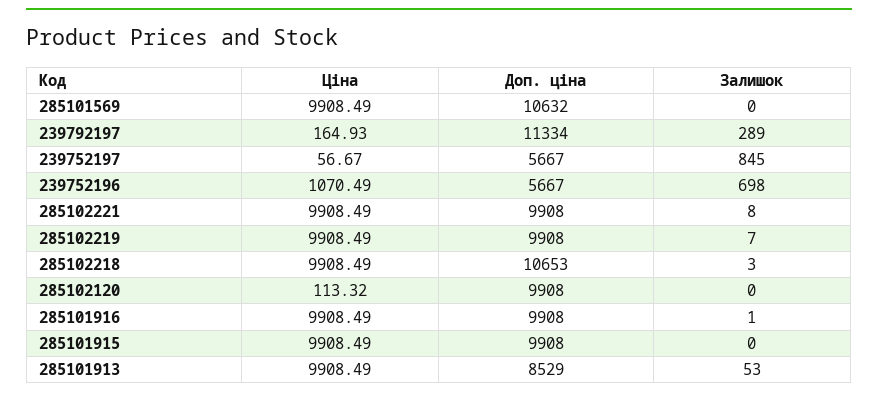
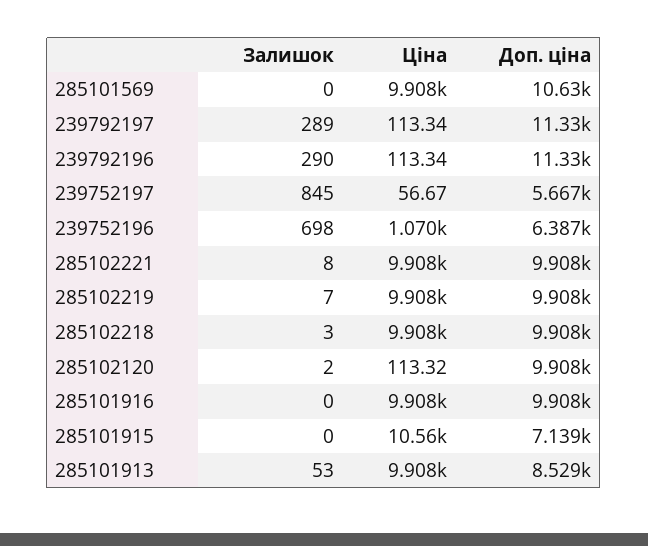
  {
    "Ціна": {
      "285101569": 9908.49,
-     "239792197": 164.93,
+     "239792197": 113.34,
      "239752197": 56.67,
      "239752196": 1070.49,
      "285102221": 9908.49,
      "285102219": 9908.49,
      "285102218": 9908.49,
      "285102120": 113.32,
      "285101916": 9908.49,
-     "285101915": 9908.49,
+     "285101915": 10560,
-     "285101913": 9908.49
+     "285101913": 9908.49,
+     "239792196": 113.34
    },
    "Доп. ціна": {
      "285101569": 10632,
      "239792197": 11334,
      "239752197": 5667,
-     "239752196": 5667,
+     "239752196": 6387,
      "285102221": 9908,
      "285102219": 9908,
-     "285102218": 10653,
+     "285102218": 9908,
      "285102120": 9908,
      "285101916": 9908,
-     "285101915": 9908,
+     "285101915": 7139,
-     "285101913": 8529
+     "285101913": 8529,
+     "239792196": 11330
    },
    "Залишок": {
      "285101569": 0,
      "239792197": 289,
      "239752197": 845,
      "239752196": 698,
      "285102221": 8,
      "285102219": 7,
      "285102218": 3,
-     "285102120": 0,
+     "285102120": 2,
-     "285101916": 1,
+     "285101916": 0,
      "285101915": 0,
-     "285101913": 53
+     "285101913": 53,
+     "239792196": 290
    }
  }

